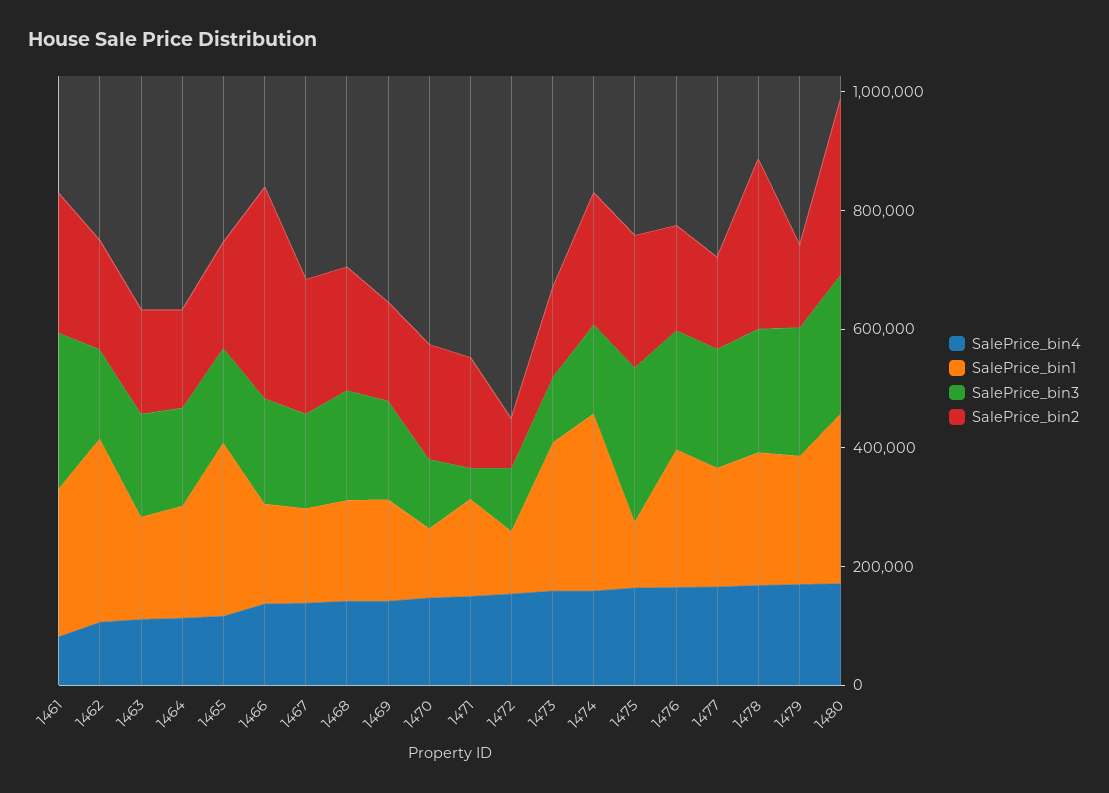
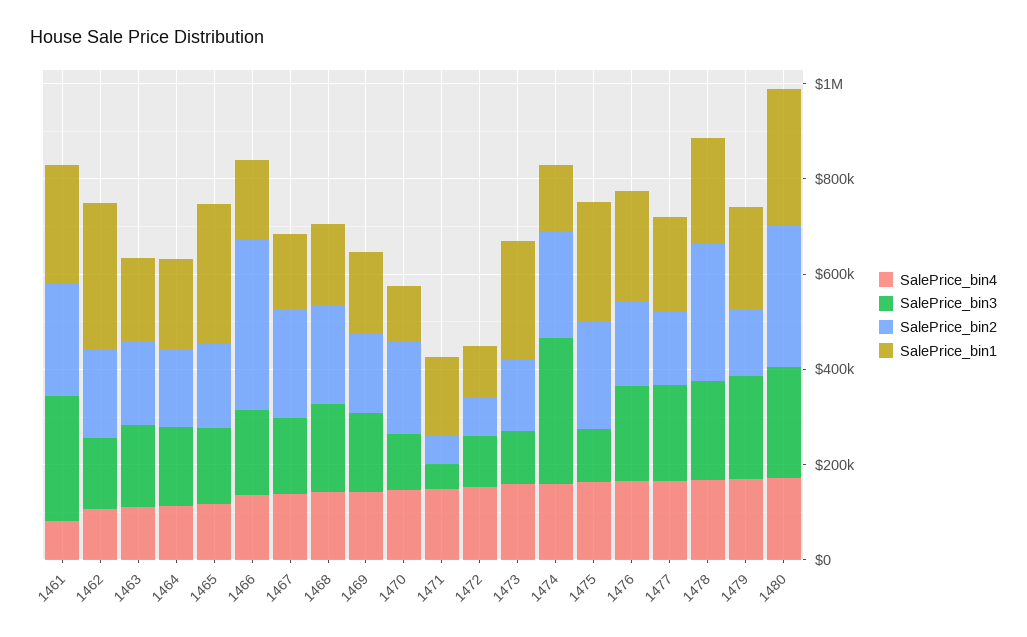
  {
    "SalePrice_bin4": {
      "1461": 100000,
      "1462": 100000,
      "1463": 100000,
      "1464": 100000,
      "1465": 100000,
      "1466": 150000,
      "1467": 150000,
      "1468": 150000,
      "1469": 150000,
      "1470": 150000,
      "1471": 150000,
      "1472": 150000,
      "1473": 150000,
      "1474": 150000,
      "1475": 150000,
      "1476": 150000,
      "1477": 150000,
      "1478": 150000,
      "1479": 150000,
      "1480": 150000
    },
    "SalePrice_bin1": {
      "1461": 250000,
      "1462": 300000,
      "1463": 150000,
      "1464": 200000,
      "1465": 300000,
      "1466": 150000,
      "1467": 150000,
      "1468": 150000,
      "1469": 150000,
      "1470": 100000,
      "1471": 150000,
      "1472": 100000,
      "1473": 250000,
-     "1474": 300000,
+     "1474": 150000,
-     "1475": 100000,
+     "1475": 250000,
      "1476": 250000,
      "1477": 200000,
      "1478": 200000,
      "1479": 200000,
      "1480": 300000
    },
    "SalePrice_bin3": {
      "1461": 250000,
      "1462": 150000,
      "1463": 150000,
      "1464": 150000,
      "1465": 150000,
      "1466": 200000,
      "1467": 150000,
      "1468": 200000,
      "1469": 150000,
      "1470": 100000,
      "1471": 50000,
      "1472": 100000,
      "1473": 100000,
-     "1474": 150000,
+     "1474": 300000,
-     "1475": 250000,
+     "1475": 100000,
      "1476": 200000,
      "1477": 200000,
      "1478": 200000,
      "1479": 200000,
      "1480": 250000
    },
    "SalePrice_bin2": {
      "1461": 250000,
      "1462": 200000,
      "1463": 200000,
      "1464": 150000,
      "1465": 200000,
      "1466": 350000,
      "1467": 250000,
      "1468": 200000,
      "1469": 150000,
      "1470": 200000,
-     "1471": 200000,
+     "1471": 50000,
      "1472": 100000,
      "1473": 150000,
      "1474": 200000,
      "1475": 200000,
      "1476": 200000,
      "1477": 150000,
      "1478": 300000,
      "1479": 150000,
      "1480": 300000
    }
  }

